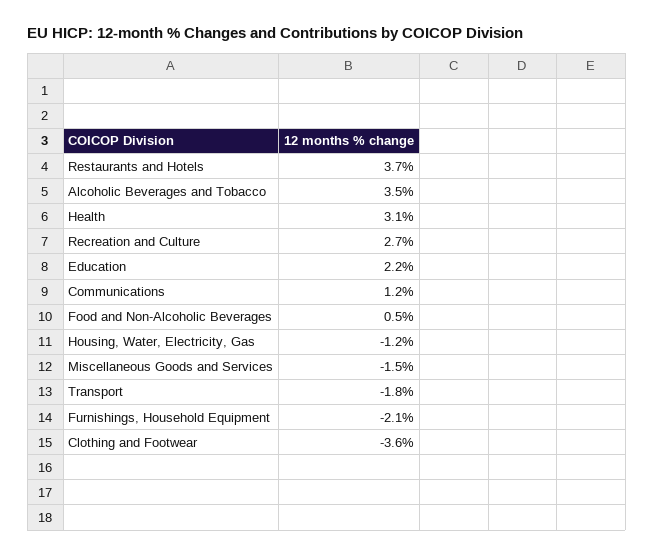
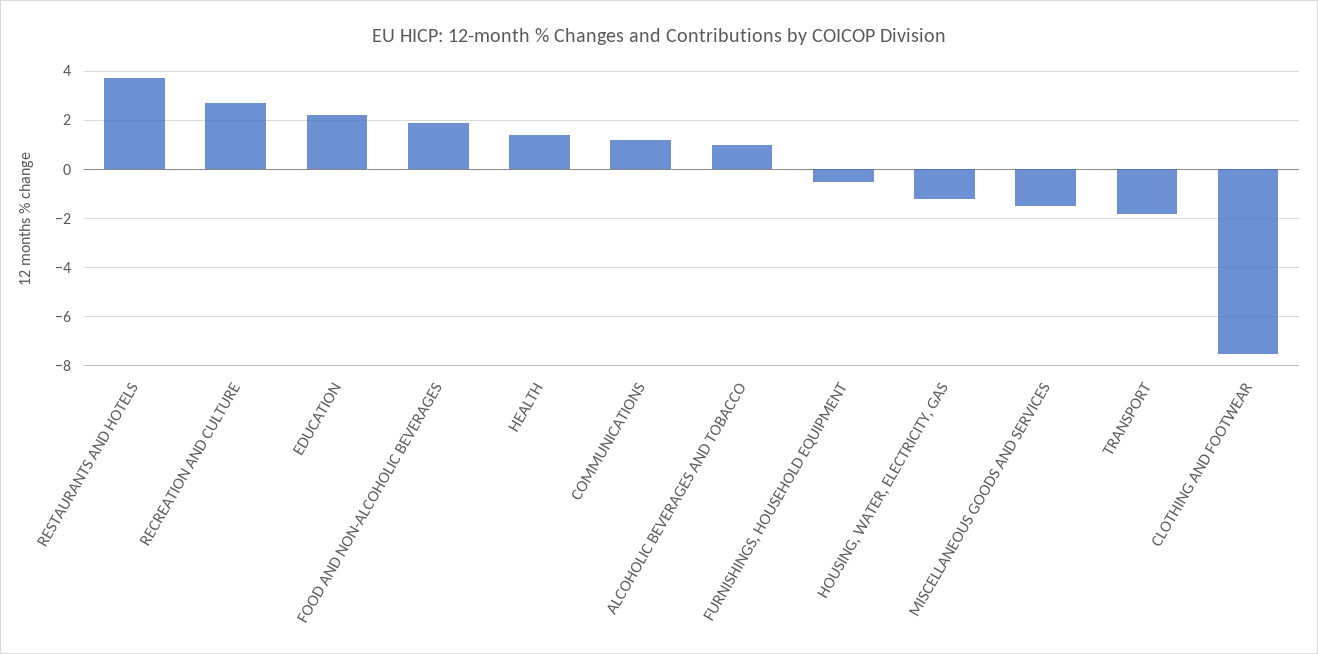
  {
    "Restaurants and Hotels": 3.7,
-   "Alcoholic Beverages and Tobacco": 3.5,
+   "Alcoholic Beverages and Tobacco": 1,
-   "Health": 3.1,
+   "Health": 1.5,
    "Recreation and Culture": 2.7,
    "Education": 2.2,
    "Communications": 1.2,
-   "Food and Non-Alcoholic Beverages": 0.5,
+   "Food and Non-Alcoholic Beverages": 2,
    "Housing, Water, Electricity, Gas": -1.2,
    "Miscellaneous Goods and Services": -1.5,
    "Transport": -1.8,
-   "Furnishings, Household Equipment": -2.1,
+   "Furnishings, Household Equipment": -0.5,
-   "Clothing and Footwear": -3.6
+   "Clothing and Footwear": -7.5
  }

